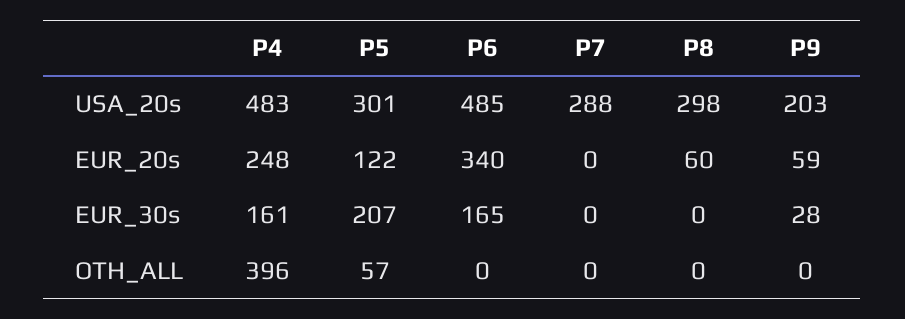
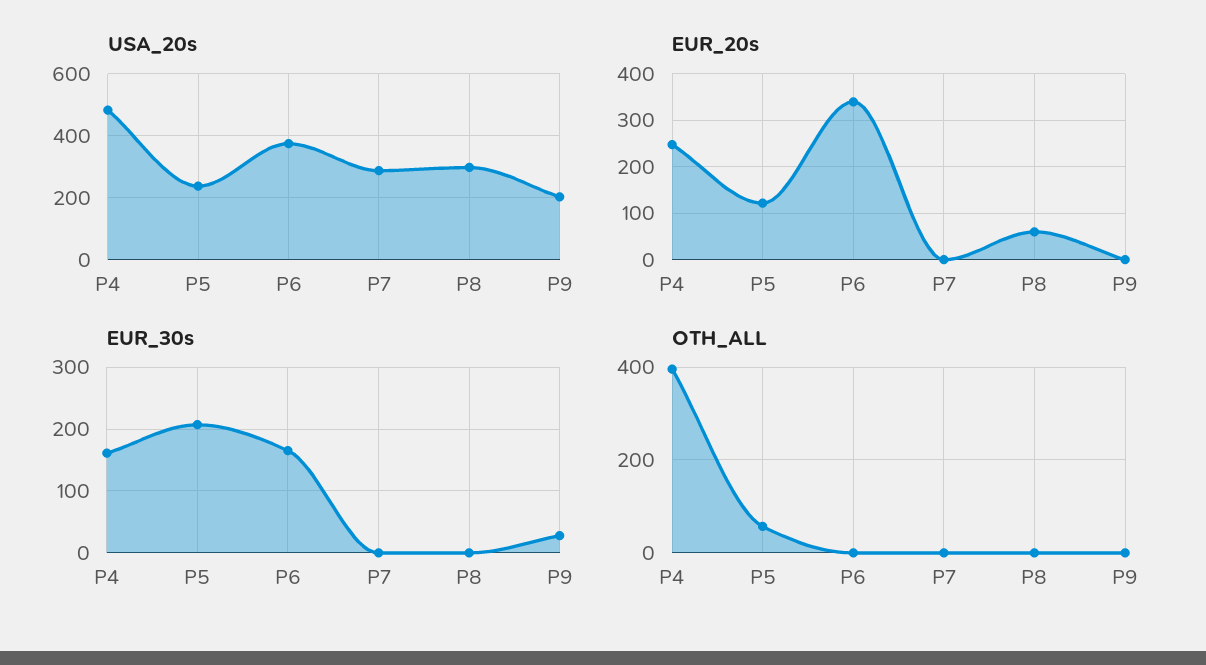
  {
    "USA_20s": {
      "P4": 483,
-     "P5": 301,
+     "P5": 240,
-     "P6": 485,
+     "P6": 380,
      "P7": 288,
      "P8": 298,
      "P9": 203
    },
    "EUR_20s": {
      "P4": 248,
      "P5": 122,
      "P6": 340,
      "P7": 0,
      "P8": 60,
-     "P9": 59
+     "P9": 0
    },
    "EUR_30s": {
      "P4": 161,
      "P5": 207,
      "P6": 165,
      "P7": 0,
      "P8": 0,
      "P9": 28
    },
    "OTH_ALL": {
      "P4": 396,
      "P5": 57,
      "P6": 0,
      "P7": 0,
      "P8": 0,
      "P9": 0
    }
  }

